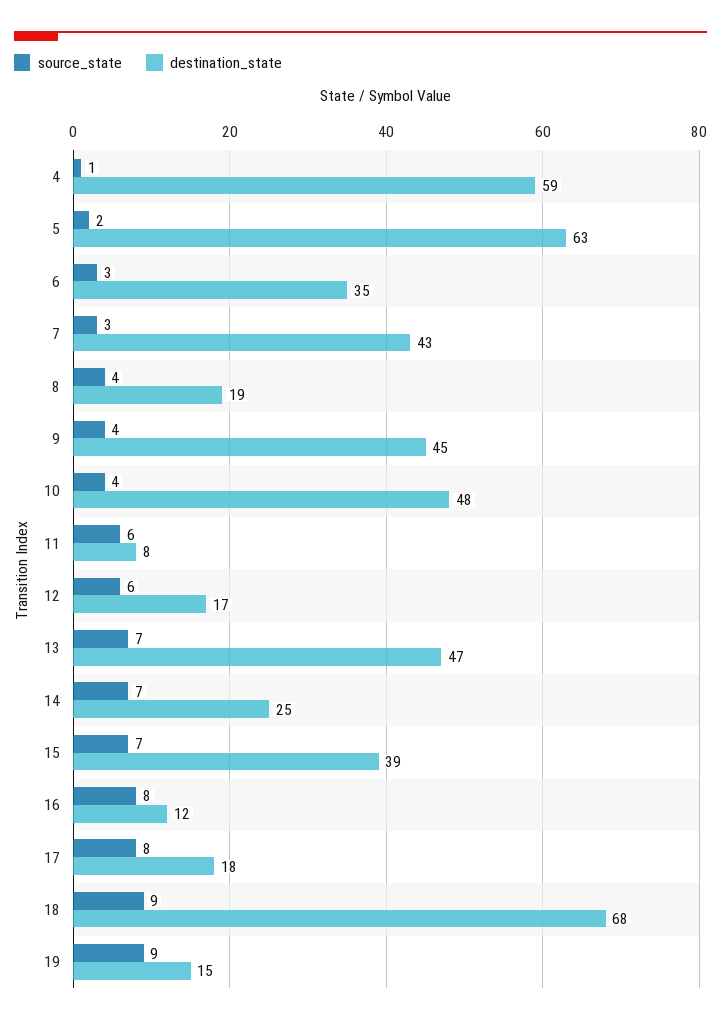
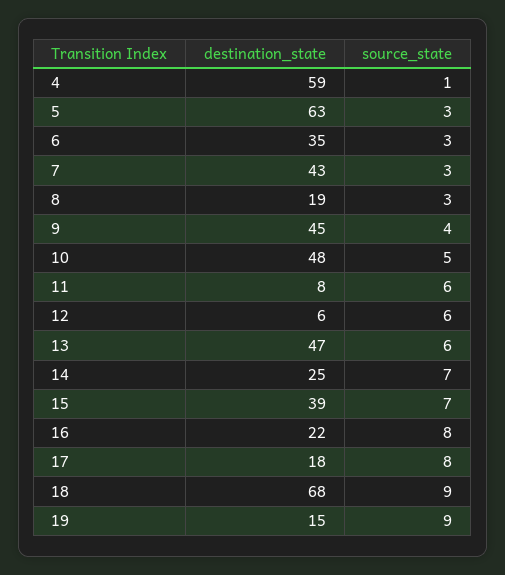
  {
    "source_state": {
      "4": 1,
-     "5": 2,
+     "5": 3,
      "6": 3,
      "7": 3,
-     "8": 4,
+     "8": 3,
      "9": 4,
-     "10": 4,
+     "10": 5,
      "11": 6,
      "12": 6,
-     "13": 7,
+     "13": 6,
      "14": 7,
      "15": 7,
      "16": 8,
      "17": 8,
      "18": 9,
      "19": 9
    },
    "destination_state": {
      "4": 59,
      "5": 63,
      "6": 35,
      "7": 43,
      "8": 19,
      "9": 45,
      "10": 48,
      "11": 8,
-     "12": 17,
+     "12": 6,
      "13": 47,
      "14": 25,
      "15": 39,
-     "16": 12,
+     "16": 22,
      "17": 18,
      "18": 68,
      "19": 15
    }
  }

